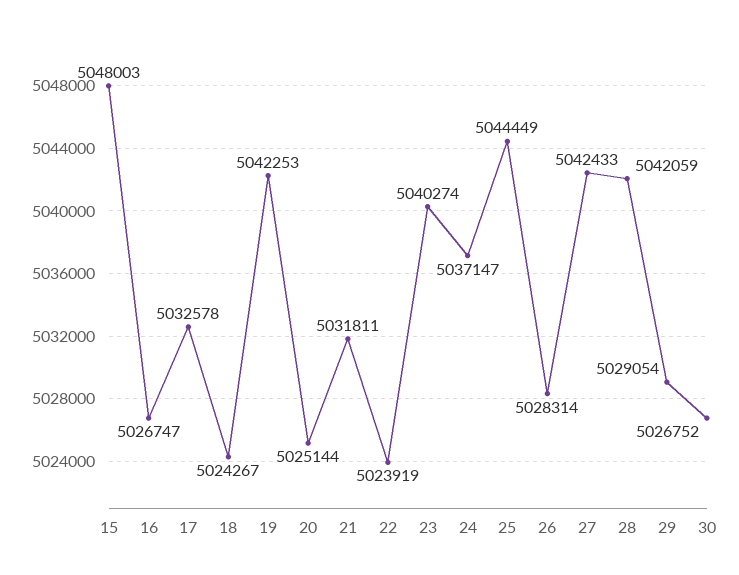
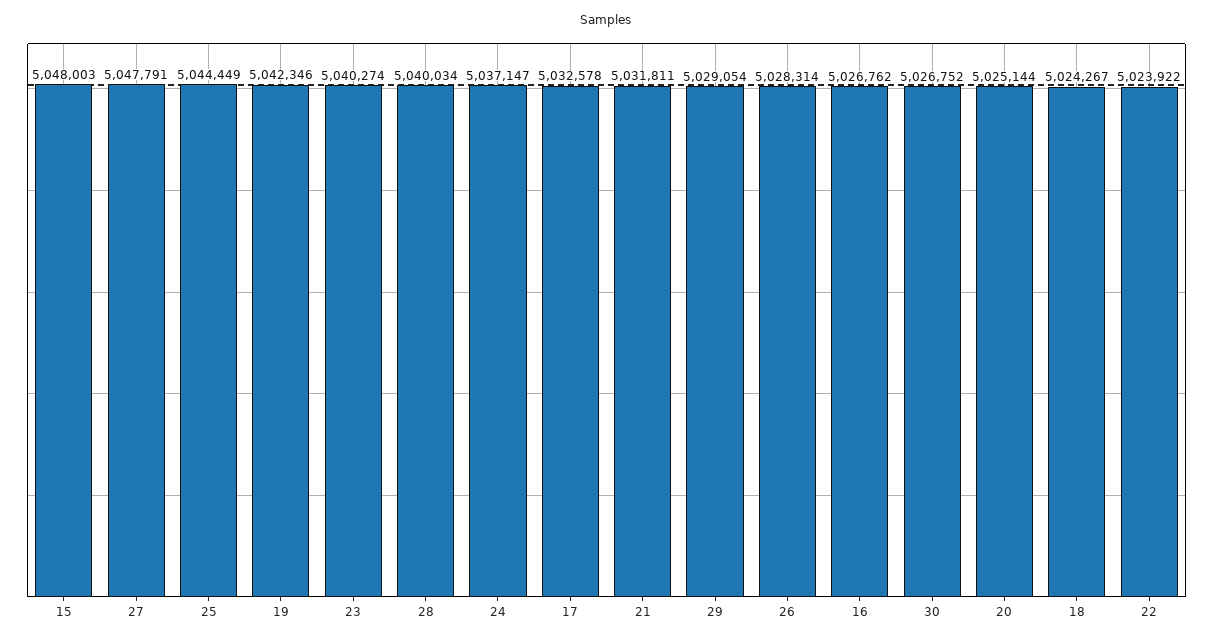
  {
    "15": 5048003,
-   "16": 5026747,
+   "16": 5026762,
    "17": 5032578,
    "18": 5024267,
-   "19": 5042253,
+   "19": 5042346,
    "20": 5025144,
    "21": 5031811,
-   "22": 5023919,
+   "22": 5023922,
    "23": 5040274,
    "24": 5037147,
    "25": 5044449,
    "26": 5028314,
-   "27": 5042433,
+   "27": 5047791,
-   "28": 5042059,
+   "28": 5040034,
    "29": 5029054,
    "30": 5026752
  }

